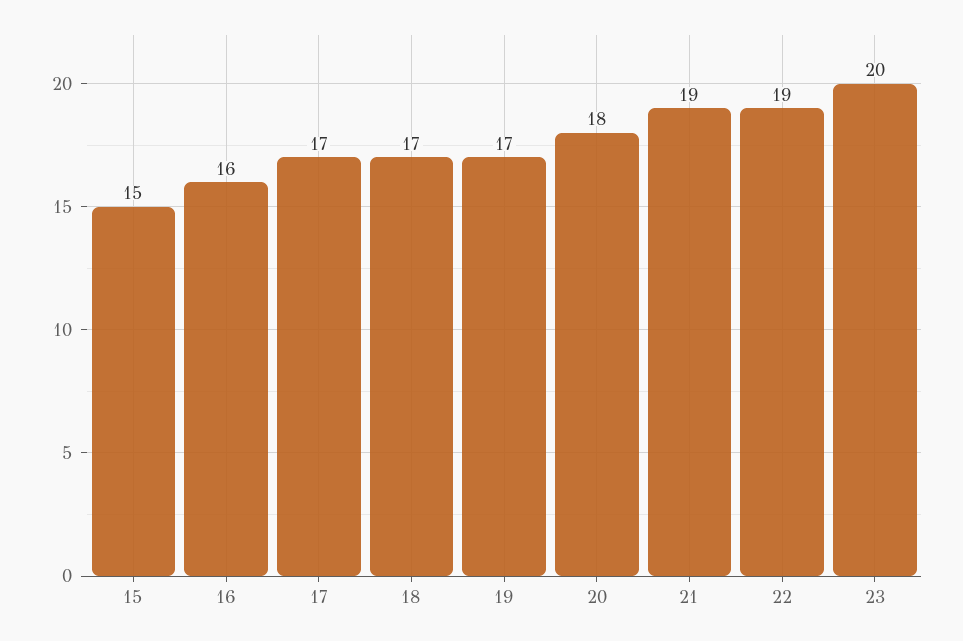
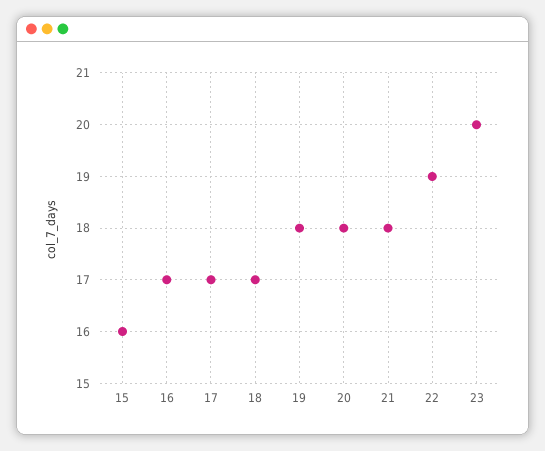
  {
-   "15": 15,
+   "15": 16,
-   "16": 16,
+   "16": 17,
    "17": 17,
    "18": 17,
-   "19": 17,
+   "19": 18,
    "20": 18,
-   "21": 19,
+   "21": 18,
    "22": 19,
    "23": 20
  }

